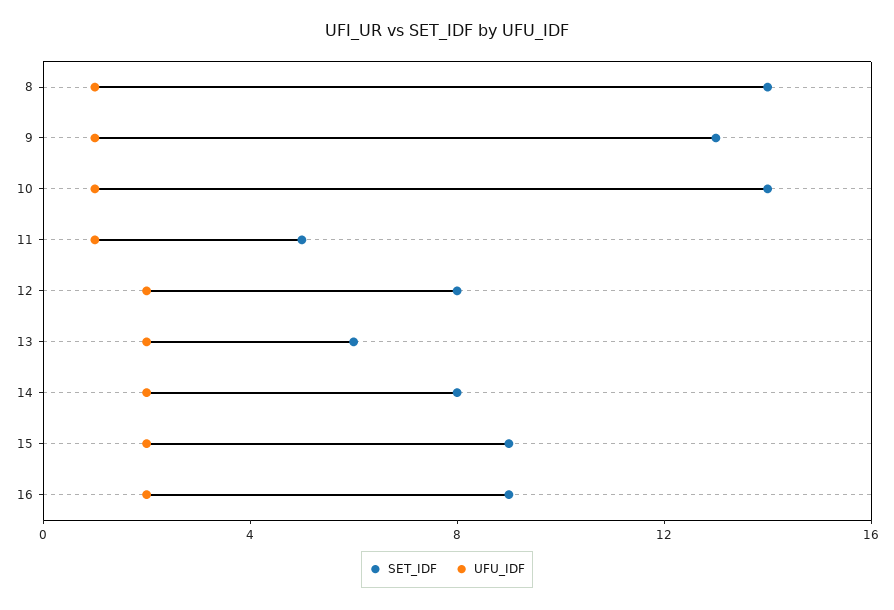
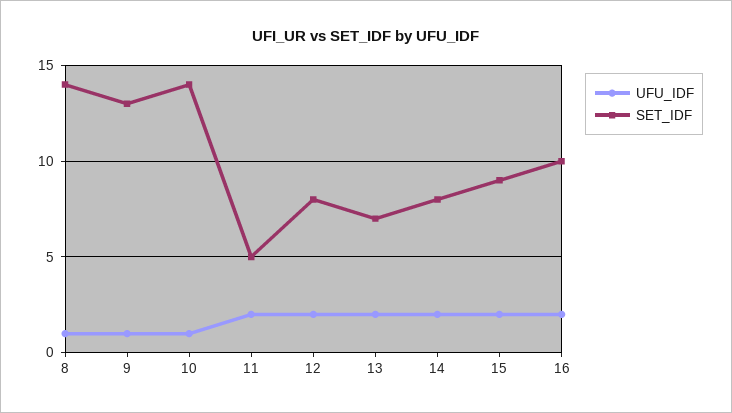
  {
    "SET_IDF": {
      "8": 14,
      "9": 13,
      "10": 14,
      "11": 5,
      "12": 8,
-     "13": 6,
+     "13": 7,
      "14": 8,
      "15": 9,
-     "16": 9
+     "16": 10
    },
    "UFU_IDF": {
      "8": 1,
      "9": 1,
      "10": 1,
-     "11": 1,
+     "11": 2,
      "12": 2,
      "13": 2,
      "14": 2,
      "15": 2,
      "16": 2
    }
  }

